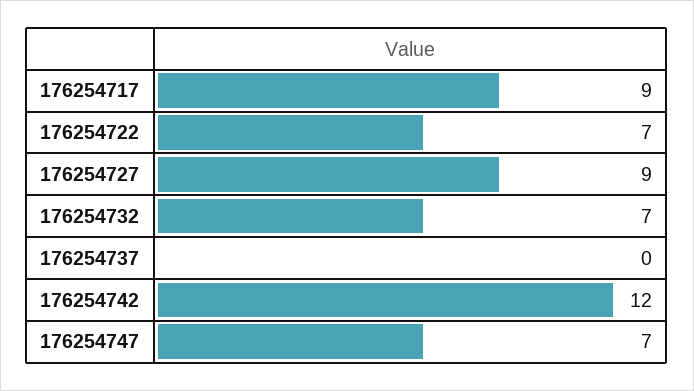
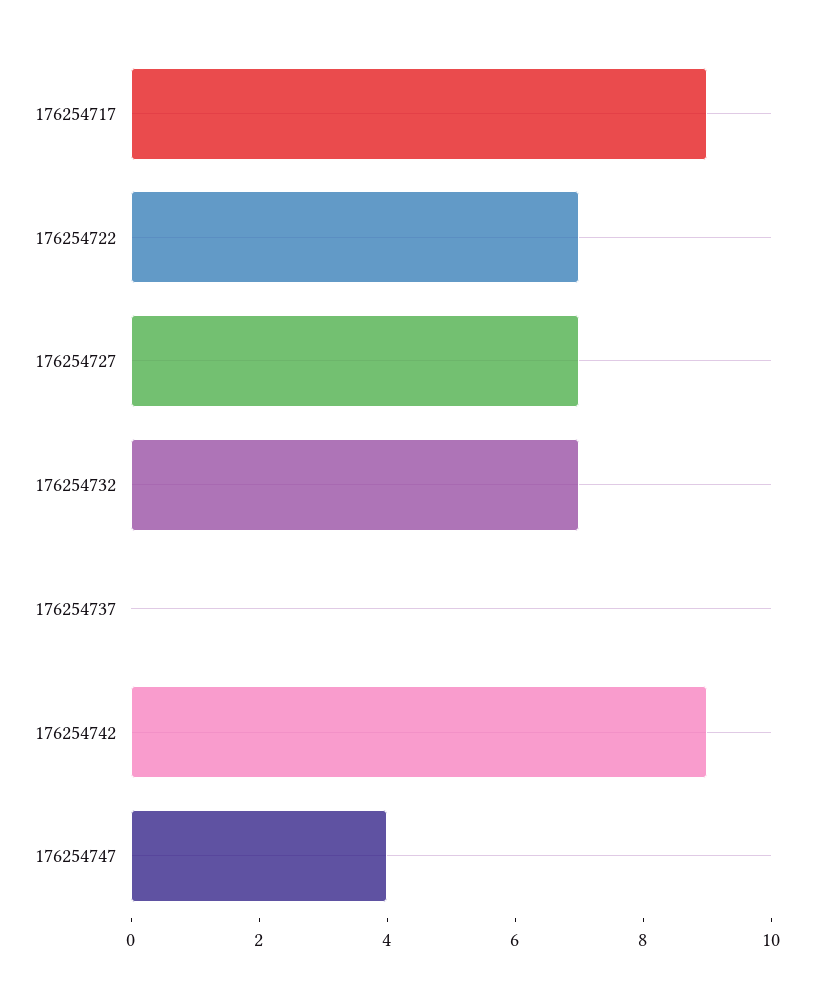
  {
    "176254717": 9,
    "176254722": 7,
-   "176254727": 9,
+   "176254727": 7,
    "176254732": 7,
    "176254737": 0,
-   "176254742": 12,
+   "176254742": 9,
-   "176254747": 7
+   "176254747": 4
  }

